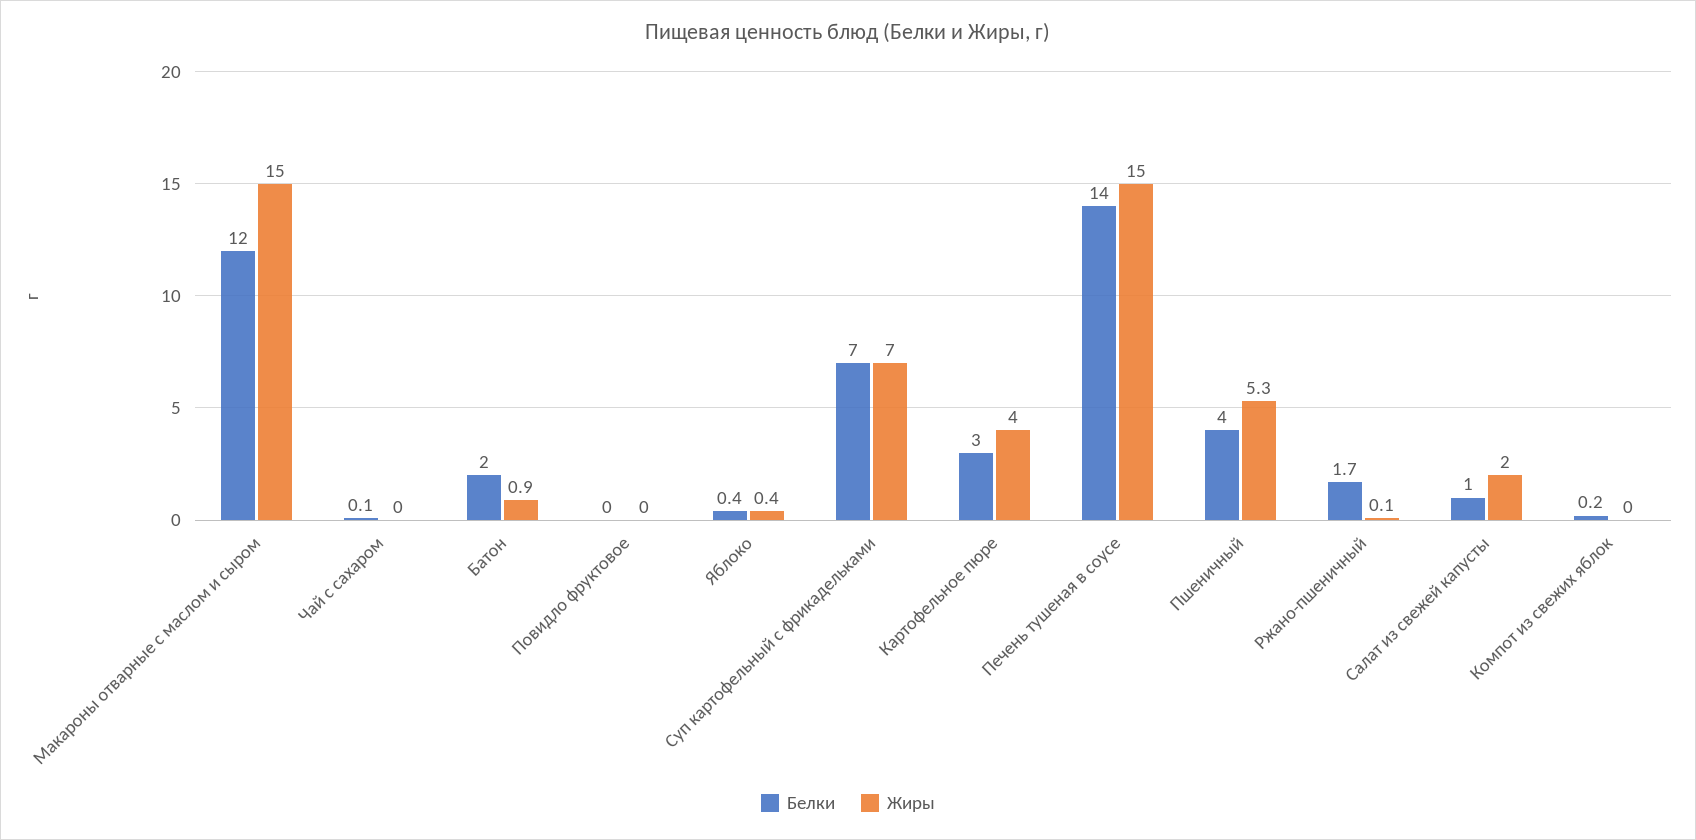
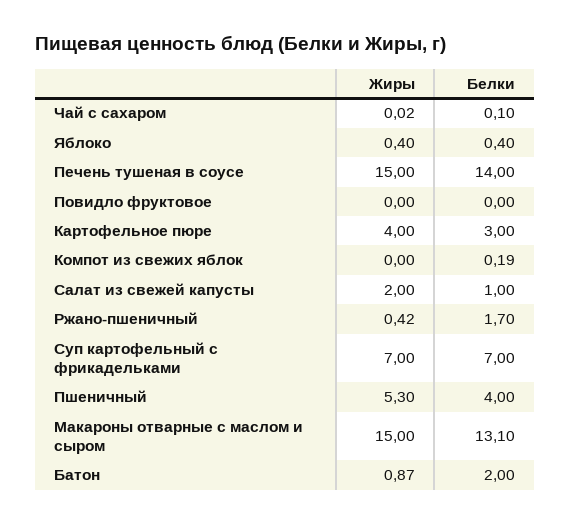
  {
    "Белки": {
-     "Макароны отварные с маслом и сыром": 12,
+     "Макароны отварные с маслом и сыром": 13.1,
      "Чай с сахаром": 0.1,
      "Батон": 2,
      "Повидло фруктовое": 0,
      "Яблоко": 0.4,
      "Суп картофельный с фрикадельками": 7,
      "Картофельное пюре": 3,
      "Печень тушеная в соусе": 14,
      "Пшеничный": 4,
      "Ржано-пшеничный": 1.7,
      "Салат из свежей капусты": 1,
      "Компот из свежих яблок": 0.19
    },
    "Жиры": {
      "Макароны отварные с маслом и сыром": 15,
      "Чай с сахаром": 0.02,
      "Батон": 0.87,
      "Повидло фруктовое": 0,
      "Яблоко": 0.4,
      "Суп картофельный с фрикадельками": 7,
      "Картофельное пюре": 4,
      "Печень тушеная в соусе": 15,
      "Пшеничный": 5.3,
-     "Ржано-пшеничный": 0.1,
+     "Ржано-пшеничный": 0.42,
      "Салат из свежей капусты": 2,
      "Компот из свежих яблок": 0
    }
  }

